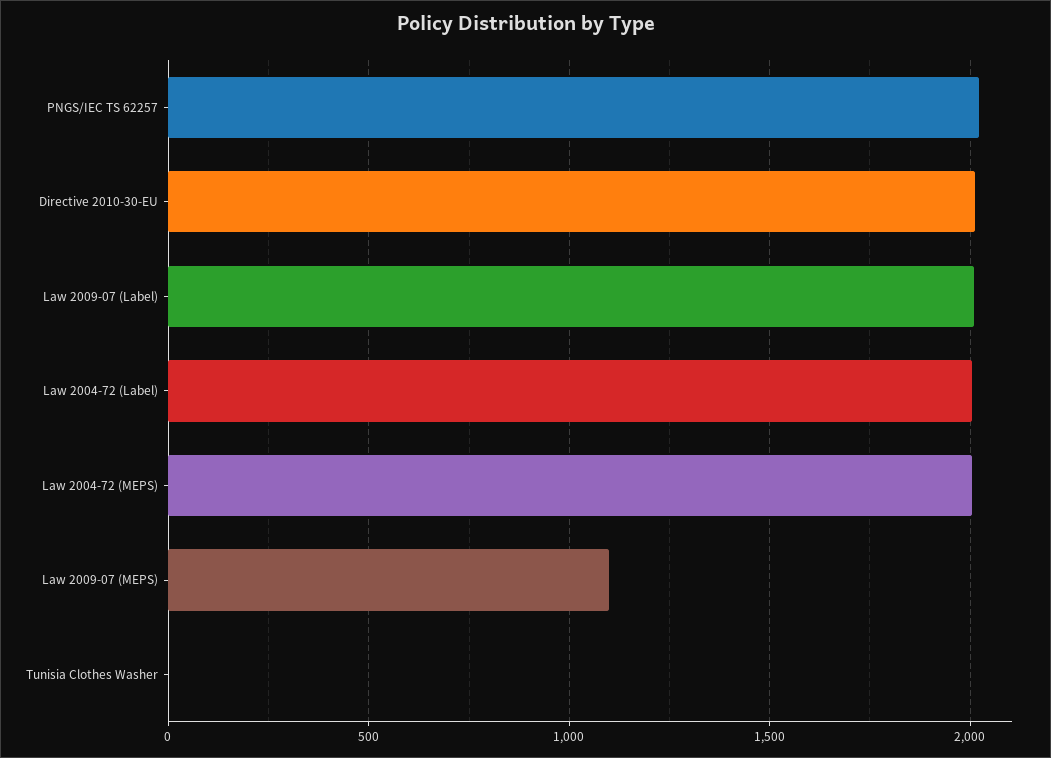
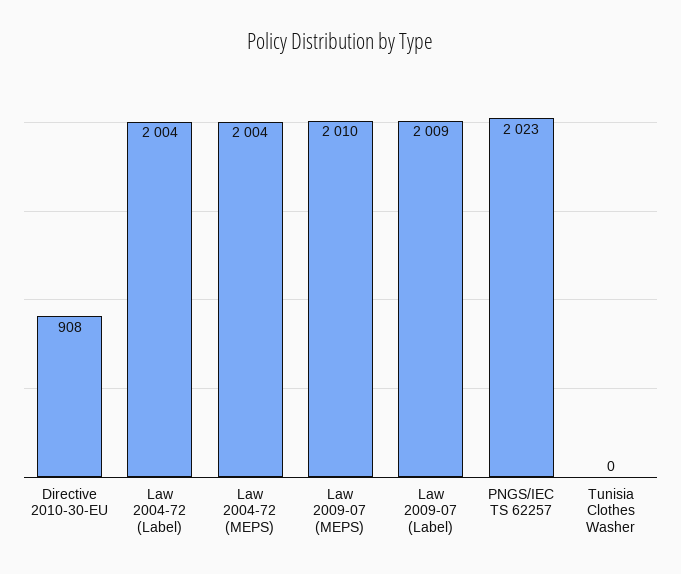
  {
    "PNGS/IEC TS 62257": 2023,
-   "Directive 2010-30-EU": 2000,
+   "Directive 2010-30-EU": 908,
    "Law 2009-07 (Label)": 2009,
    "Law 2004-72 (Label)": 2004,
    "Law 2004-72 (MEPS)": 2004,
-   "Law 2009-07 (MEPS)": 1100,
+   "Law 2009-07 (MEPS)": 2010,
    "Tunisia Clothes Washer": 0
  }

